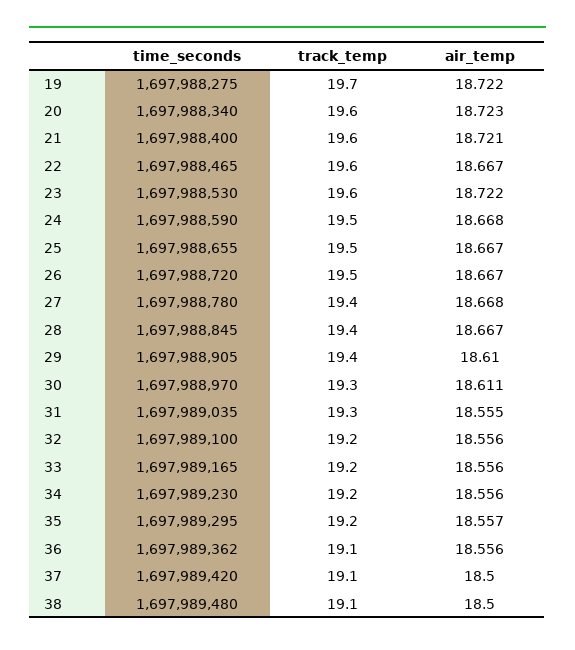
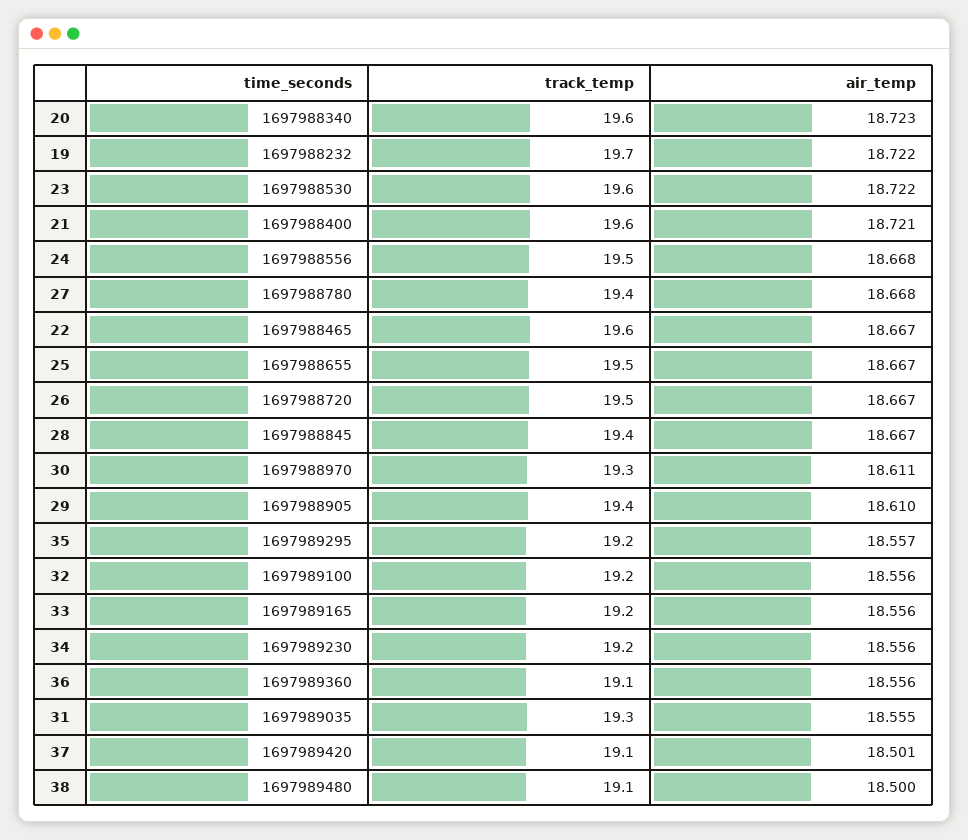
  {
    "time_seconds": {
-     "19": 1697988275,
+     "19": 1697988232,
      "20": 1697988340,
      "21": 1697988400,
      "22": 1697988465,
      "23": 1697988530,
-     "24": 1697988590,
+     "24": 1697988556,
      "25": 1697988655,
      "26": 1697988720,
      "27": 1697988780,
      "28": 1697988845,
      "29": 1697988905,
      "30": 1697988970,
      "31": 1697989035,
      "32": 1697989100,
      "33": 1697989165,
      "34": 1697989230,
      "35": 1697989295,
-     "36": 1697989362,
+     "36": 1697989360,
      "37": 1697989420,
      "38": 1697989480
    },
    "track_temp": {
      "19": 19.7,
      "20": 19.6,
      "21": 19.6,
      "22": 19.6,
      "23": 19.6,
      "24": 19.5,
      "25": 19.5,
      "26": 19.5,
      "27": 19.4,
      "28": 19.4,
      "29": 19.4,
      "30": 19.3,
      "31": 19.3,
      "32": 19.2,
      "33": 19.2,
      "34": 19.2,
      "35": 19.2,
      "36": 19.1,
      "37": 19.1,
      "38": 19.1
    },
    "air_temp": {
      "19": 18.722,
      "20": 18.723,
      "21": 18.721,
      "22": 18.667,
      "23": 18.722,
      "24": 18.668,
      "25": 18.667,
      "26": 18.667,
      "27": 18.668,
      "28": 18.667,
      "29": 18.61,
      "30": 18.611,
      "31": 18.555,
      "32": 18.556,
      "33": 18.556,
      "34": 18.556,
      "35": 18.557,
      "36": 18.556,
-     "37": 18.5,
+     "37": 18.501,
      "38": 18.5
    }
  }

